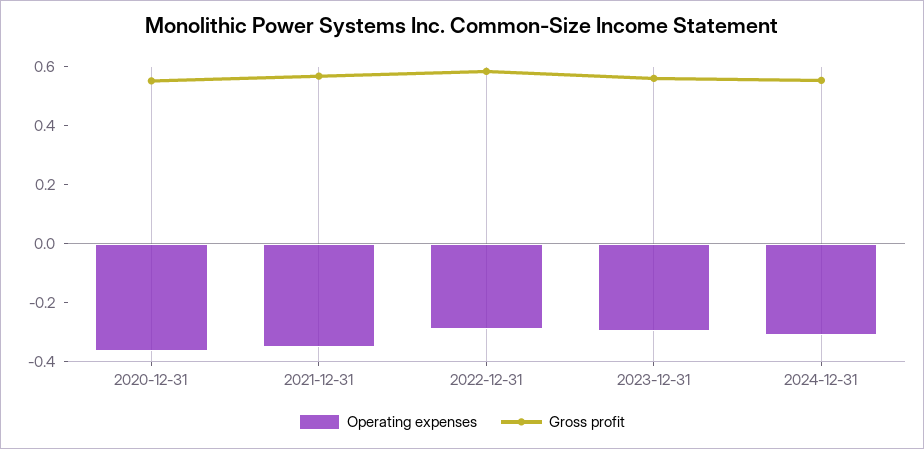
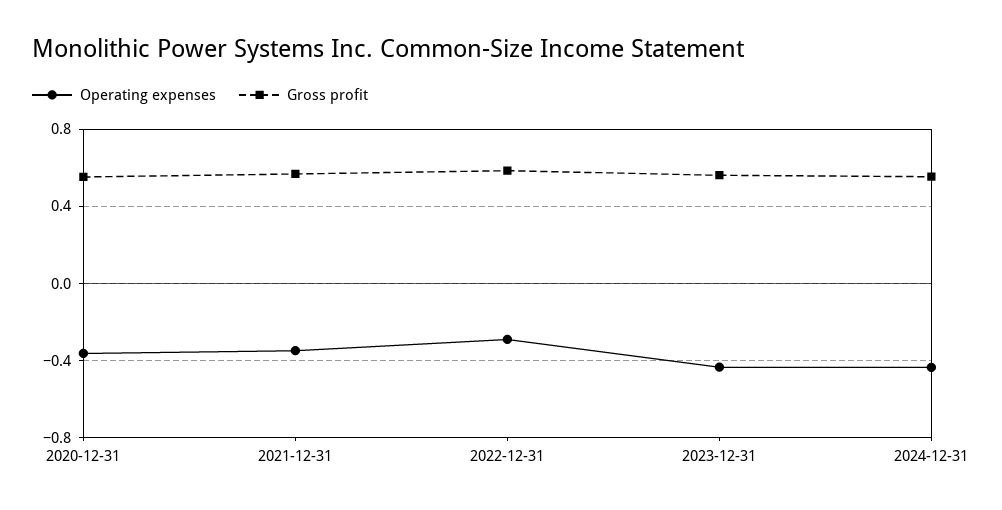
  {
    "Operating expenses": {
      "2020-12-31": -0.35,
      "2021-12-31": -0.35,
      "2022-12-31": -0.3,
-     "2023-12-31": -0.3,
+     "2023-12-31": -0.45,
-     "2024-12-31": -0.3
+     "2024-12-31": -0.45
    },
    "Gross profit": {
      "2020-12-31": 0.55,
      "2021-12-31": 0.55,
      "2022-12-31": 0.6,
      "2023-12-31": 0.55,
      "2024-12-31": 0.55
    }
  }

